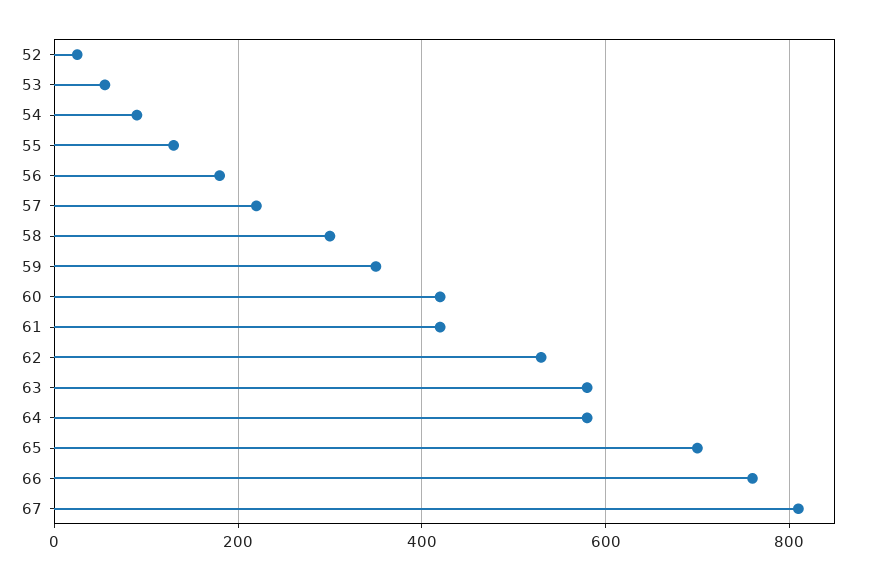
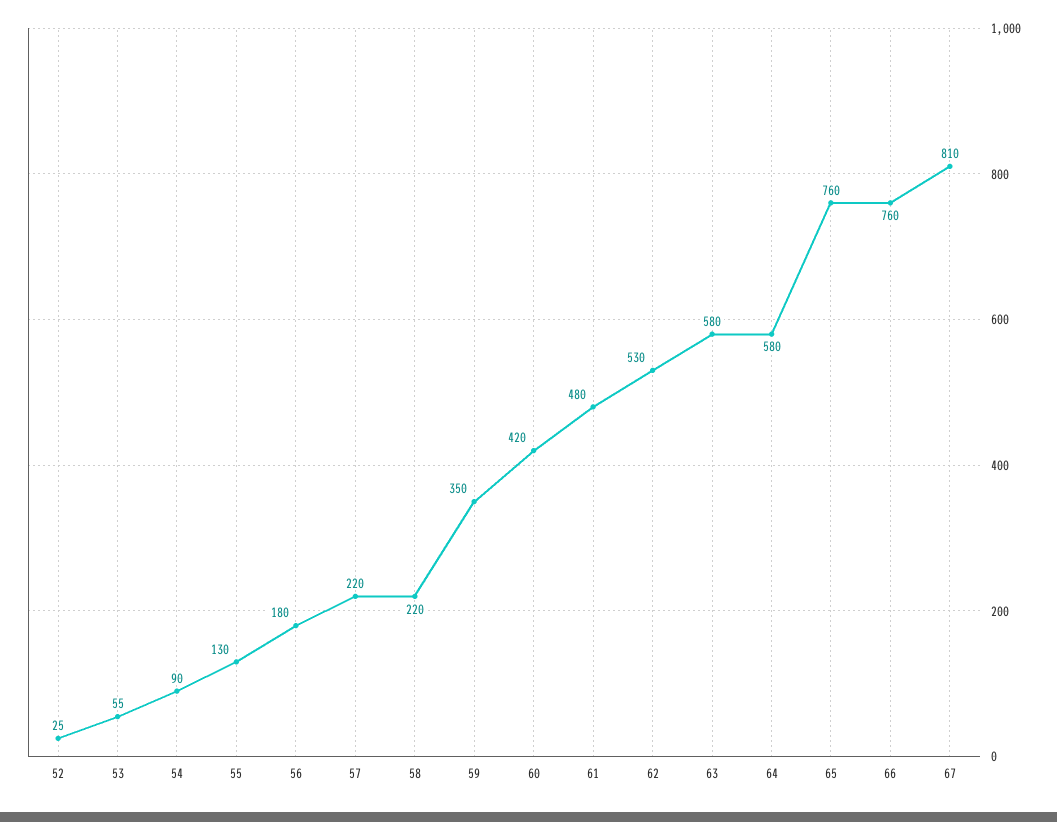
  {
    "52": 25,
    "53": 55,
    "54": 90,
    "55": 130,
    "56": 180,
    "57": 220,
-   "58": 300,
+   "58": 220,
    "59": 350,
    "60": 420,
-   "61": 420,
+   "61": 480,
    "62": 530,
    "63": 580,
    "64": 580,
-   "65": 700,
+   "65": 760,
    "66": 760,
    "67": 810
  }

